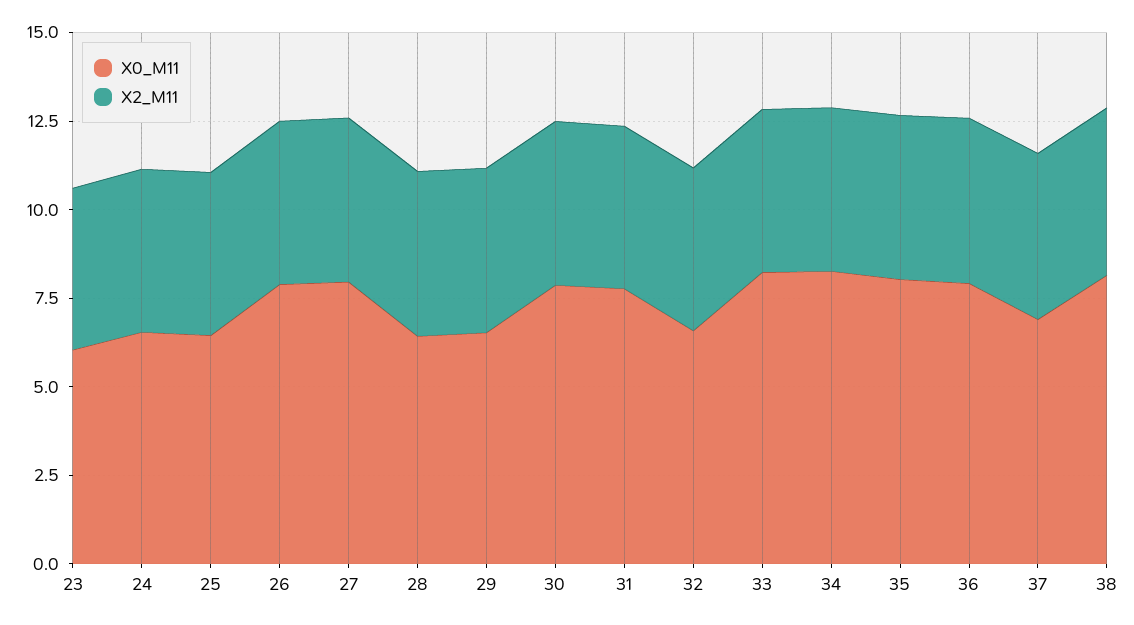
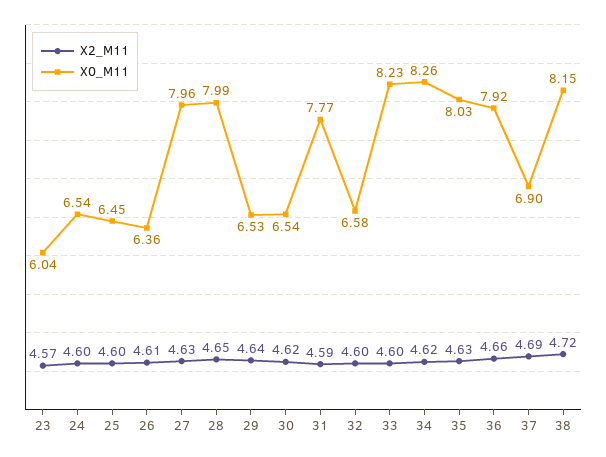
  {
    "X0_M11": {
      "23": 6.04,
      "24": 6.54,
      "25": 6.45,
-     "26": 8,
+     "26": 6.36,
      "27": 7.96,
-     "28": 6.5,
+     "28": 7.99,
      "29": 6.53,
-     "30": 8,
+     "30": 6.54,
      "31": 7.77,
      "32": 6.58,
      "33": 8.23,
      "34": 8.26,
      "35": 8.03,
      "36": 7.92,
      "37": 6.9,
      "38": 8.15
    },
    "X2_M11": {
      "23": 4.57,
      "24": 4.6,
      "25": 4.6,
      "26": 4.61,
      "27": 4.63,
      "28": 4.65,
      "29": 4.64,
      "30": 4.62,
      "31": 4.59,
      "32": 4.6,
      "33": 4.6,
      "34": 4.62,
      "35": 4.63,
      "36": 4.66,
      "37": 4.69,
      "38": 4.72
    }
  }

